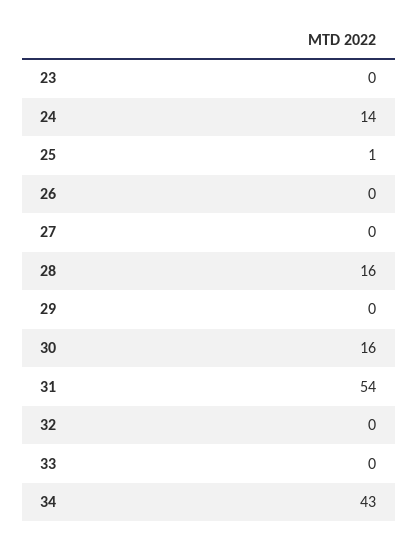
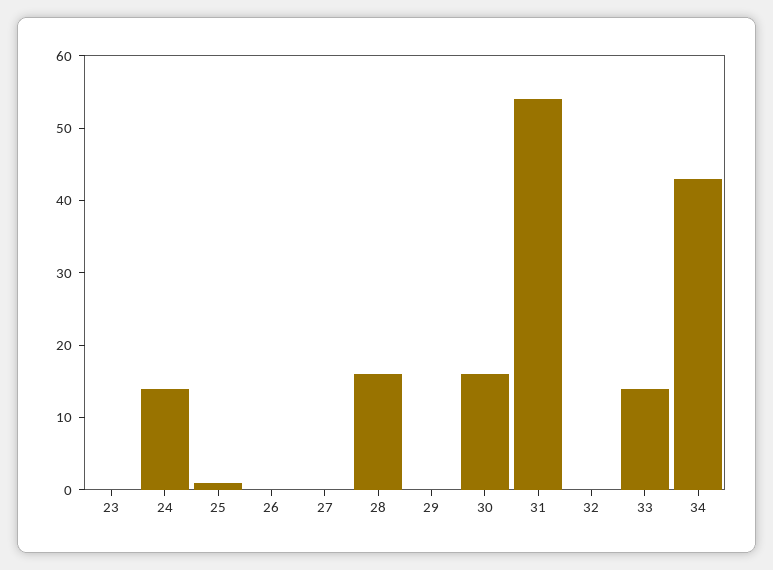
  {
    "23": 0,
    "24": 14,
    "25": 1,
    "26": 0,
    "27": 0,
    "28": 16,
    "29": 0,
    "30": 16,
    "31": 54,
    "32": 0,
-   "33": 0,
+   "33": 15,
    "34": 43
  }

